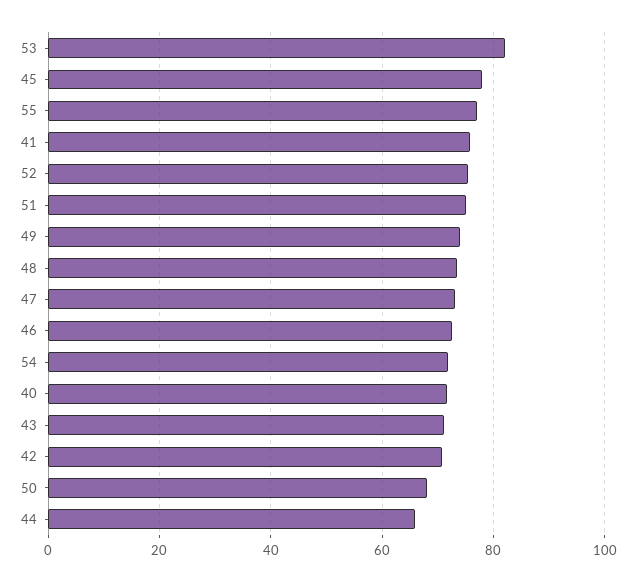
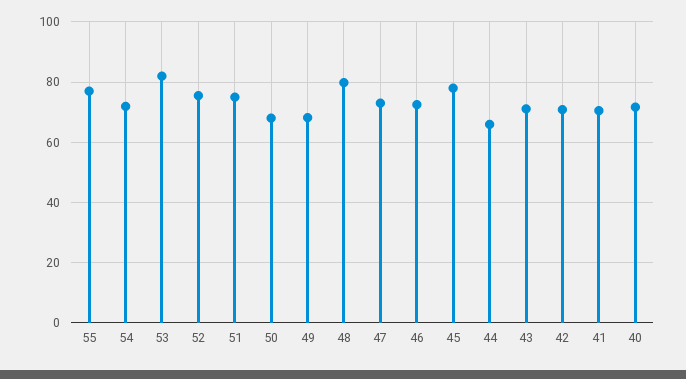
  {
    "53": 82,
    "45": 78,
    "55": 78,
-   "41": 76,
+   "41": 70,
    "52": 76,
    "51": 76,
-   "49": 74,
+   "49": 68,
-   "48": 74,
+   "48": 80,
    "47": 74,
    "46": 72,
    "54": 72,
    "40": 72,
    "43": 72,
    "42": 70,
    "50": 68,
    "44": 66
  }

